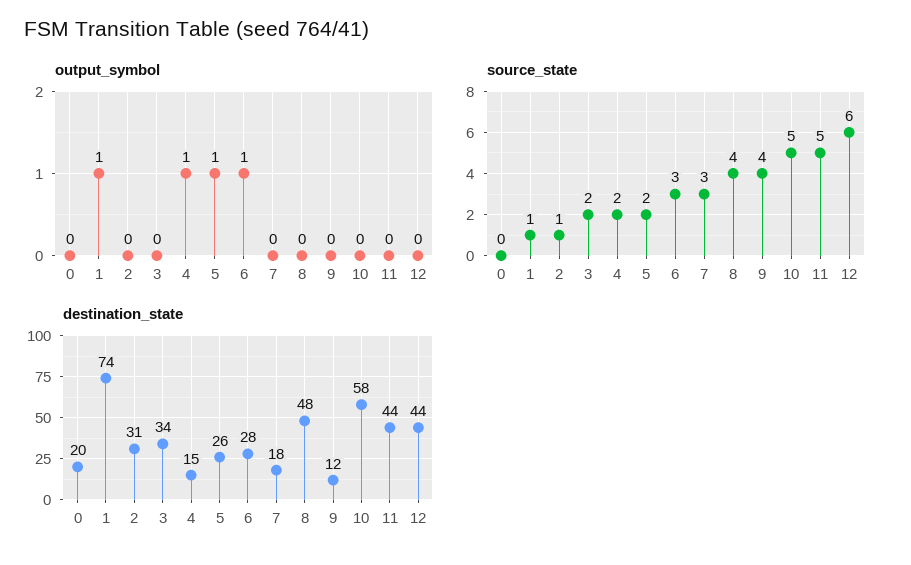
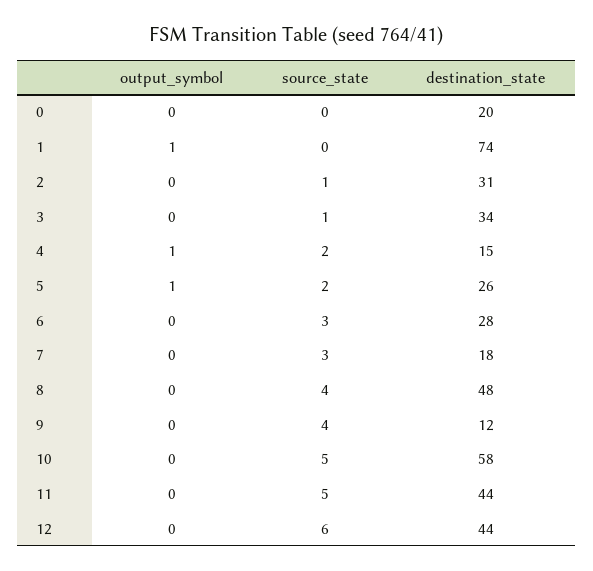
  {
    "output_symbol": {
      "0": 0,
      "1": 1,
      "2": 0,
      "3": 0,
      "4": 1,
      "5": 1,
-     "6": 1,
+     "6": 0,
      "7": 0,
      "8": 0,
      "9": 0,
      "10": 0,
      "11": 0,
      "12": 0
    },
    "source_state": {
      "0": 0,
-     "1": 1,
+     "1": 0,
      "2": 1,
-     "3": 2,
+     "3": 1,
      "4": 2,
      "5": 2,
      "6": 3,
      "7": 3,
      "8": 4,
      "9": 4,
      "10": 5,
      "11": 5,
      "12": 6
    },
    "destination_state": {
      "0": 20,
      "1": 74,
      "2": 31,
      "3": 34,
      "4": 15,
      "5": 26,
      "6": 28,
      "7": 18,
      "8": 48,
      "9": 12,
      "10": 58,
      "11": 44,
      "12": 44
    }
  }

